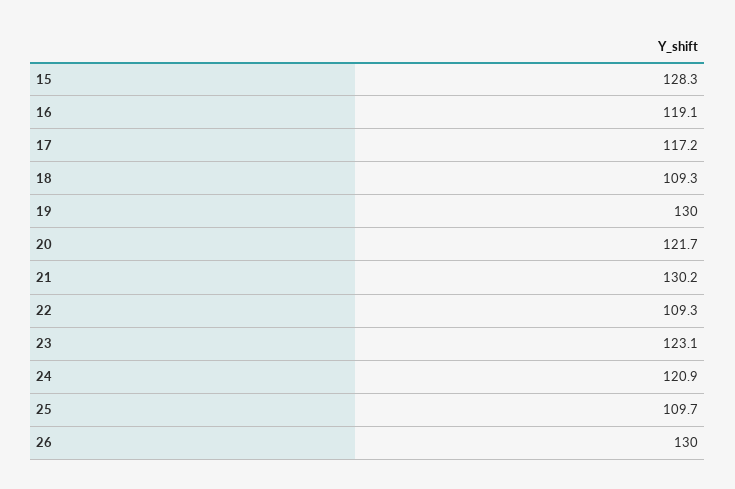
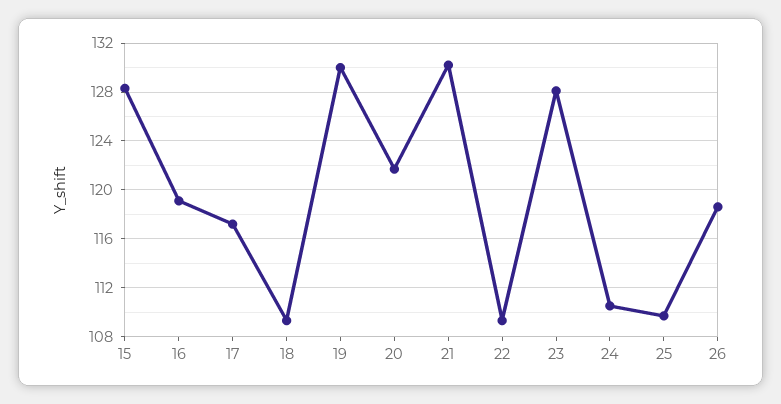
  {
    "15": 128.3,
    "16": 119.1,
    "17": 117.2,
    "18": 109.3,
    "19": 130,
    "20": 121.7,
    "21": 130.2,
    "22": 109.3,
-   "23": 123.1,
+   "23": 128,
-   "24": 120.9,
+   "24": 110.5,
    "25": 109.7,
-   "26": 130
+   "26": 118.5
  }

